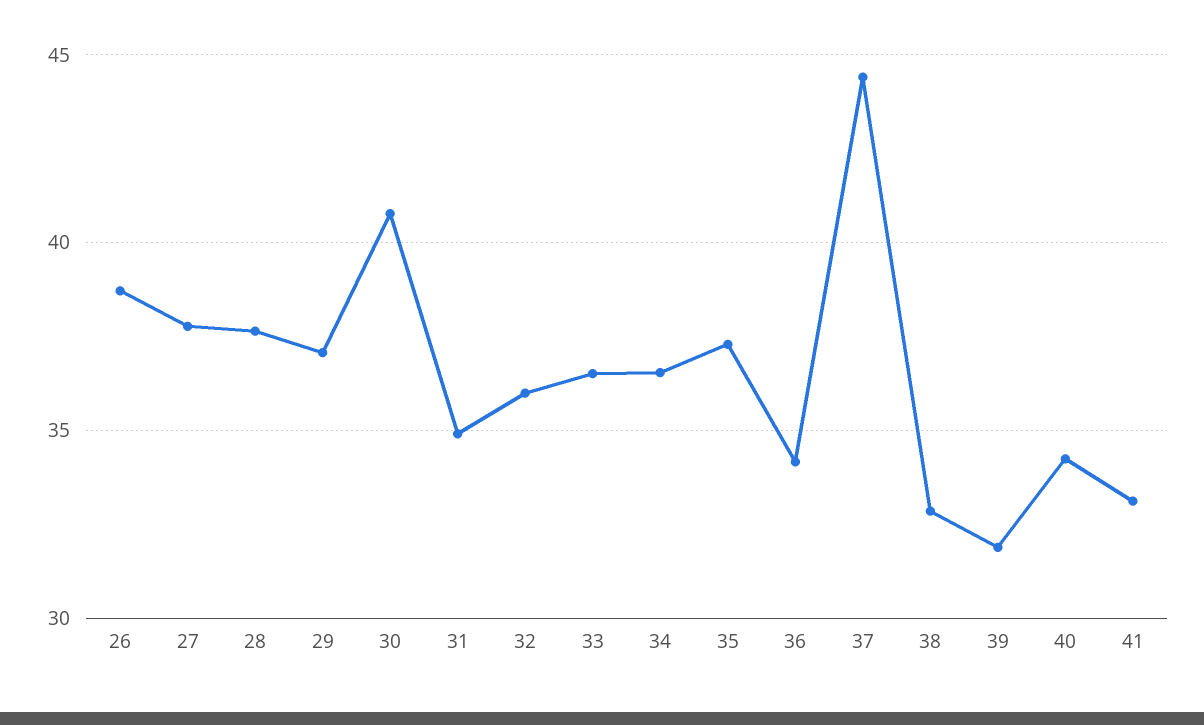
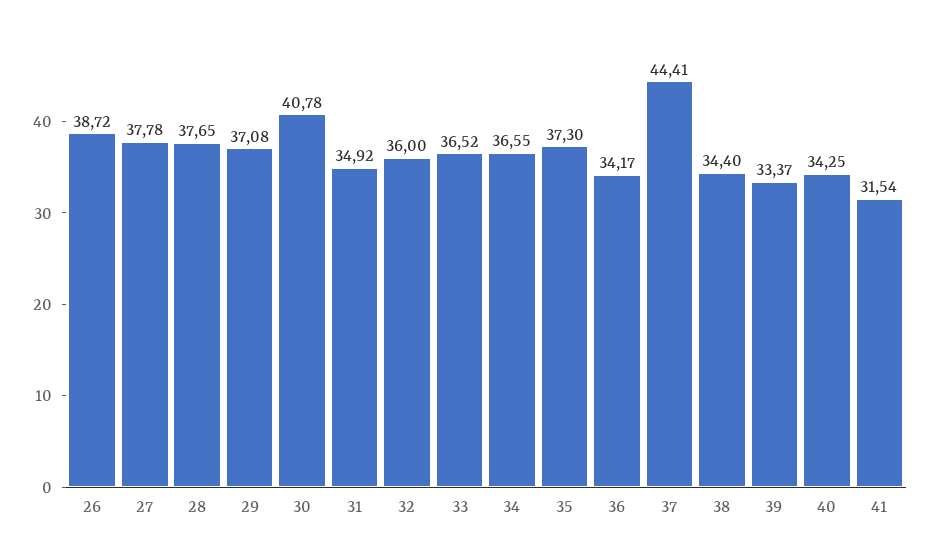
  {
    "26": 38.72,
    "27": 37.78,
    "28": 37.65,
    "29": 37.08,
    "30": 40.78,
    "31": 34.92,
    "32": 36,
    "33": 36.52,
    "34": 36.55,
    "35": 37.3,
    "36": 34.17,
    "37": 44.41,
-   "38": 33,
+   "38": 34.4,
-   "39": 32,
+   "39": 33.37,
    "40": 34.25,
-   "41": 33
+   "41": 31.54
  }

